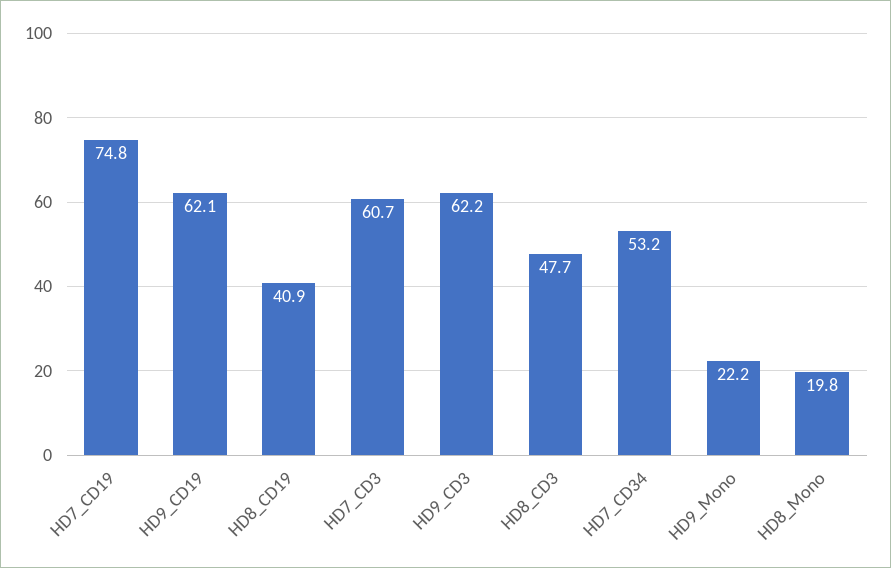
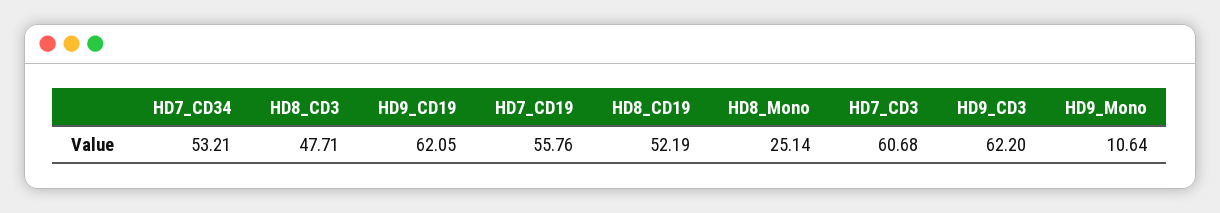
  {
-   "HD7_CD19": 74.8,
+   "HD7_CD19": 55.76,
    "HD9_CD19": 62.05,
-   "HD8_CD19": 40.9,
+   "HD8_CD19": 52.19,
    "HD7_CD3": 60.68,
    "HD9_CD3": 62.2,
    "HD8_CD3": 47.71,
    "HD7_CD34": 53.21,
-   "HD9_Mono": 22.2,
+   "HD9_Mono": 10.64,
-   "HD8_Mono": 19.8
+   "HD8_Mono": 25.14
  }

